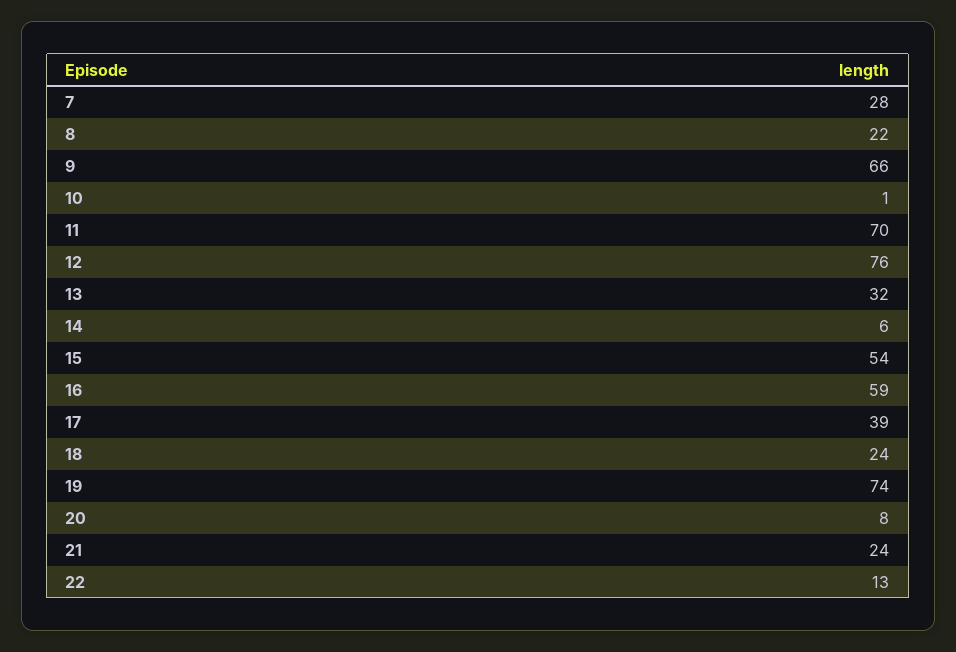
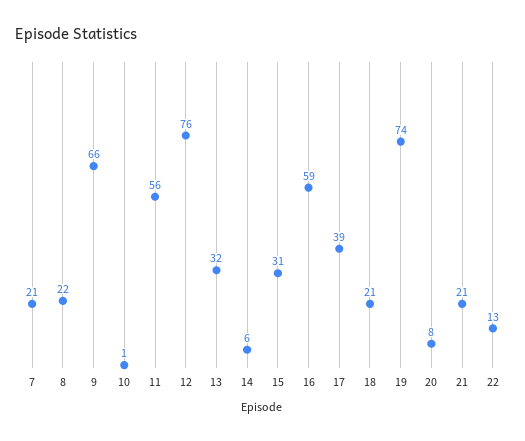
  {
-   "7": 28,
+   "7": 21,
    "8": 22,
    "9": 66,
    "10": 1,
-   "11": 70,
+   "11": 56,
    "12": 76,
    "13": 32,
    "14": 6,
-   "15": 54,
+   "15": 31,
    "16": 59,
    "17": 39,
-   "18": 24,
+   "18": 21,
    "19": 74,
    "20": 8,
-   "21": 24,
+   "21": 21,
    "22": 13
  }

